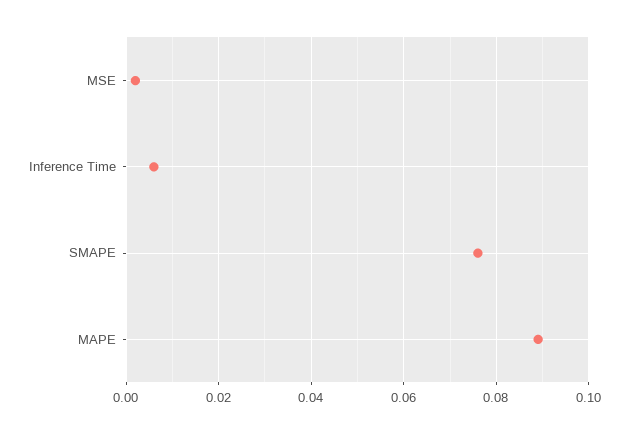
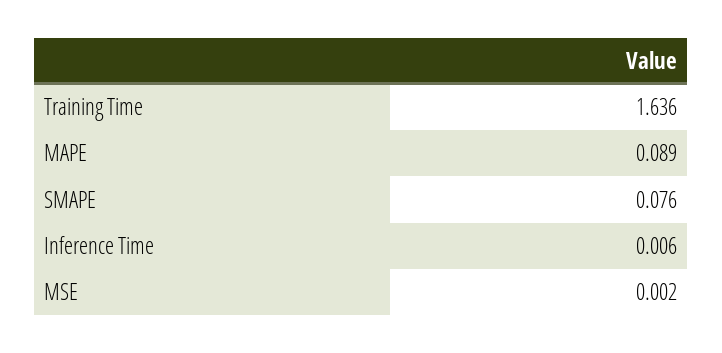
  {
    "MSE": 0.002,
    "Inference Time": 0.006,
    "SMAPE": 0.076,
-   "MAPE": 0.089
+   "MAPE": 0.089,
+   "Training Time": 1.636
  }

